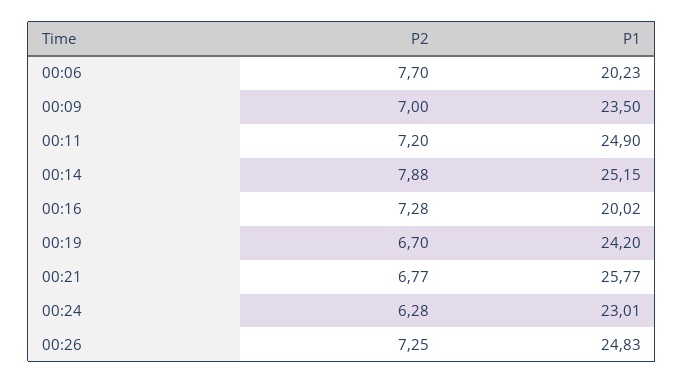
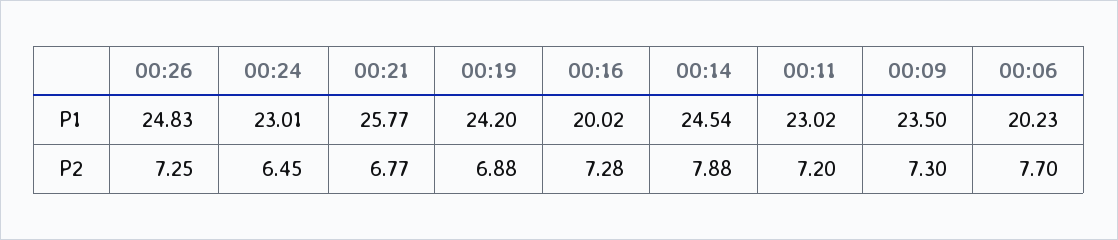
  {
    "P2": {
      "00:06": 7.7,
-     "00:09": 7,
+     "00:09": 7.3,
      "00:11": 7.2,
      "00:14": 7.88,
      "00:16": 7.28,
-     "00:19": 6.7,
+     "00:19": 6.88,
      "00:21": 6.77,
-     "00:24": 6.28,
+     "00:24": 6.45,
      "00:26": 7.25
    },
    "P1": {
      "00:06": 20.23,
      "00:09": 23.5,
-     "00:11": 24.9,
+     "00:11": 23.02,
-     "00:14": 25.15,
+     "00:14": 24.54,
      "00:16": 20.02,
      "00:19": 24.2,
      "00:21": 25.77,
      "00:24": 23.01,
      "00:26": 24.83
    }
  }

